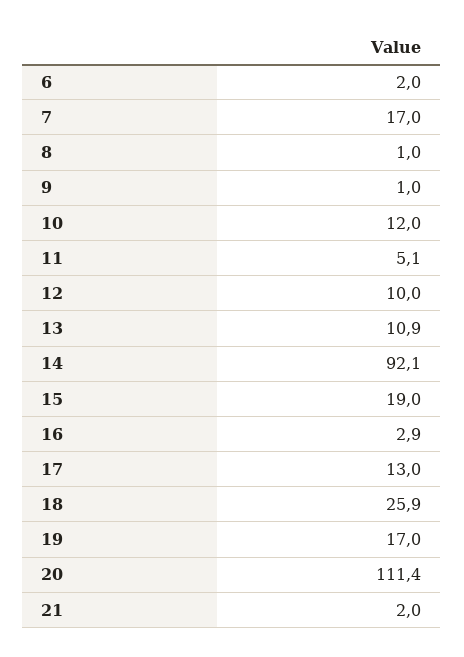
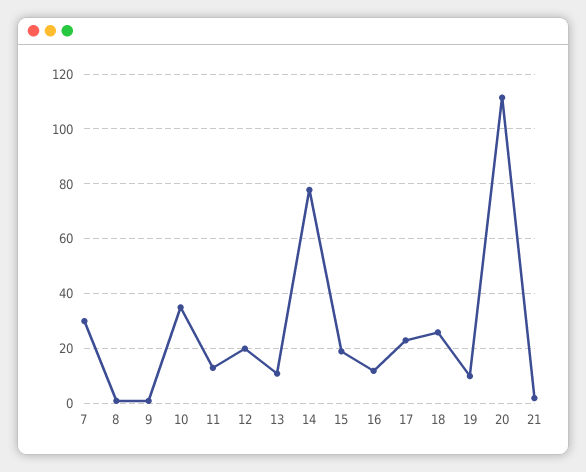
  {
-   "6": 2,
-   "7": 17,
+   "7": 30,
    "8": 1,
    "9": 1,
-   "10": 12,
+   "10": 35,
-   "11": 5.1,
+   "11": 12.5,
-   "12": 10,
+   "12": 20,
    "13": 10.9,
-   "14": 92.1,
+   "14": 77.5,
    "15": 19,
-   "16": 2.9,
+   "16": 12.5,
-   "17": 13,
+   "17": 22.5,
    "18": 25.9,
-   "19": 17,
+   "19": 10,
    "20": 111.4,
    "21": 2
  }

